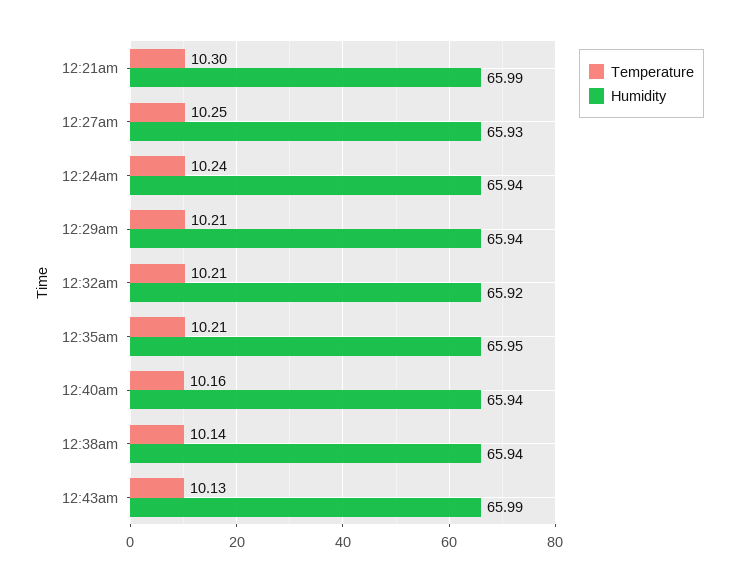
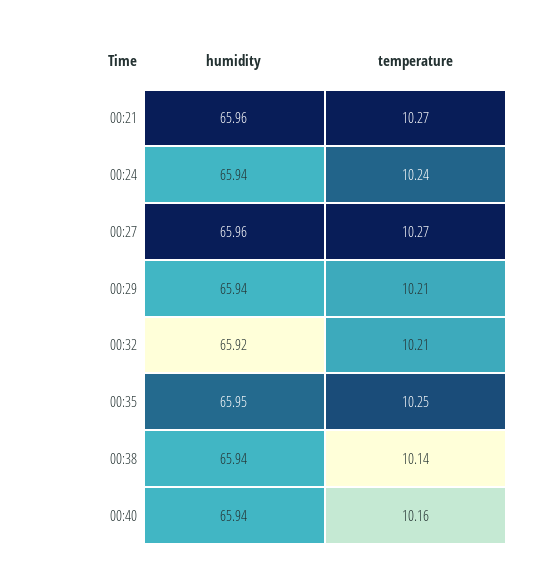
  {
    "Temperature": {
-     "12:21am": 10.3,
+     "12:21am": 10.27,
-     "12:27am": 10.25,
+     "12:27am": 10.27,
      "12:24am": 10.24,
      "12:29am": 10.21,
      "12:32am": 10.21,
-     "12:35am": 10.21,
+     "12:35am": 10.25,
      "12:40am": 10.16,
-     "12:38am": 10.14,
+     "12:38am": 10.14
-     "12:43am": 10.13
    },
    "Humidity": {
-     "12:21am": 65.99,
+     "12:21am": 65.96,
-     "12:27am": 65.93,
+     "12:27am": 65.96,
      "12:24am": 65.94,
      "12:29am": 65.94,
      "12:32am": 65.92,
      "12:35am": 65.95,
      "12:40am": 65.94,
-     "12:38am": 65.94,
+     "12:38am": 65.94
-     "12:43am": 65.99
    }
  }

